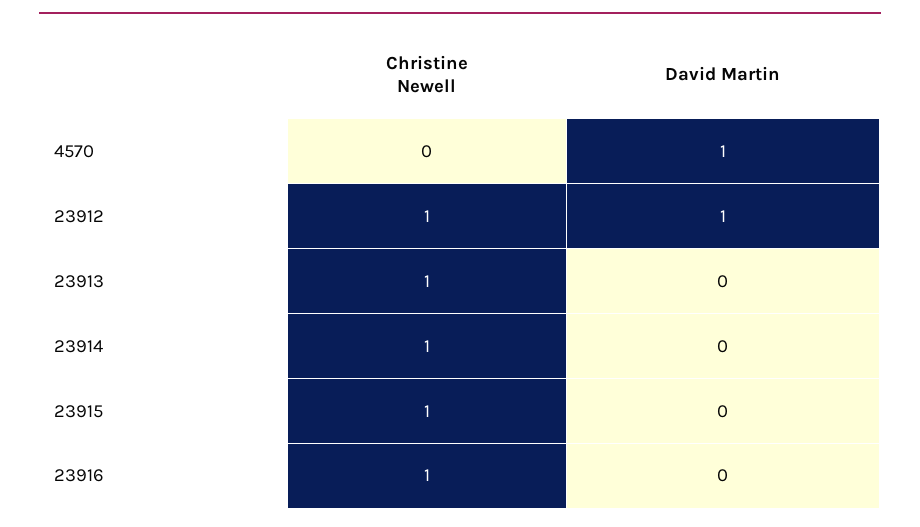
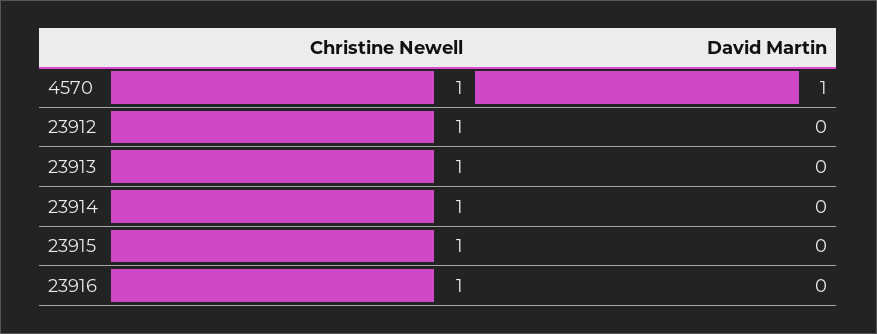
  {
    "Christine Newell": {
-     "4570": 0,
+     "4570": 1,
      "23912": 1,
      "23913": 1,
      "23914": 1,
      "23915": 1,
      "23916": 1
    },
    "David Martin": {
      "4570": 1,
-     "23912": 1,
+     "23912": 0,
      "23913": 0,
      "23914": 0,
      "23915": 0,
      "23916": 0
    }
  }

